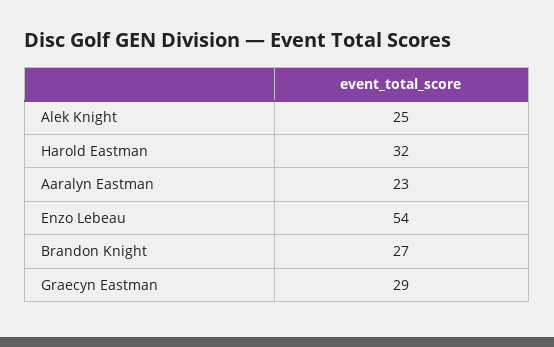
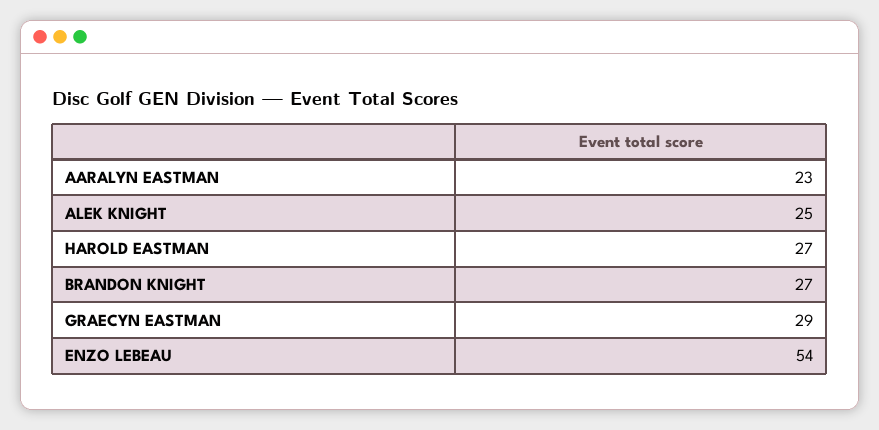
  {
    "Alek Knight": 25,
-   "Harold Eastman": 32,
+   "Harold Eastman": 27,
    "Aaralyn Eastman": 23,
    "Enzo Lebeau": 54,
    "Brandon Knight": 27,
    "Graecyn Eastman": 29
  }

